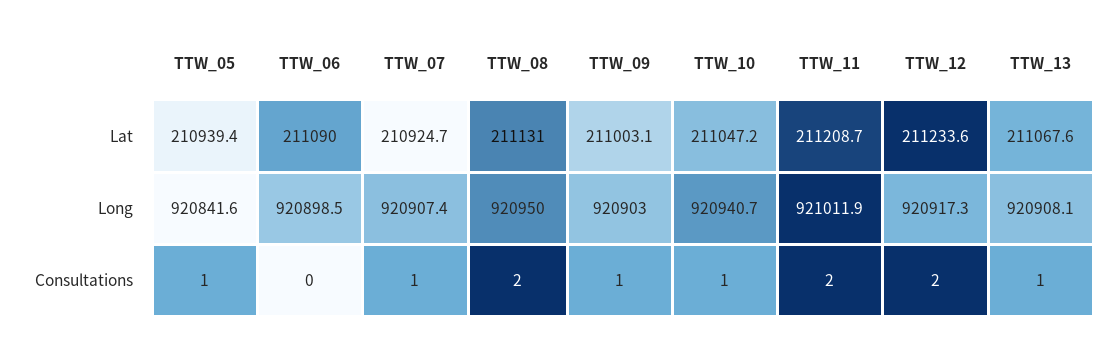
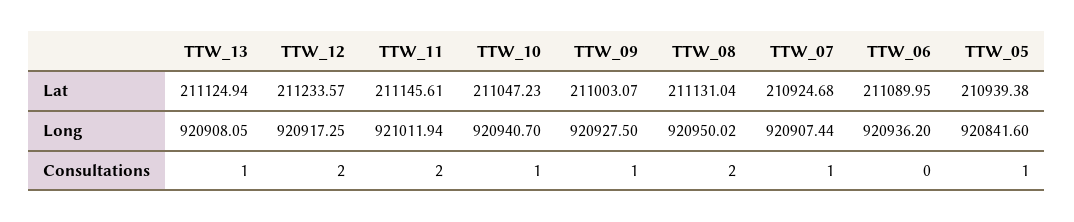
  {
    "TTW_05": {
      "Lat": 210939.38,
      "Long": 920841.6,
      "Consultations": 1
    },
    "TTW_06": {
      "Lat": 211089.95,
-     "Long": 920898.5,
+     "Long": 920936.2,
      "Consultations": 0
    },
    "TTW_07": {
      "Lat": 210924.68,
      "Long": 920907.44,
      "Consultations": 1
    },
    "TTW_08": {
      "Lat": 211131.04,
      "Long": 920950.02,
      "Consultations": 2
    },
    "TTW_09": {
      "Lat": 211003.07,
-     "Long": 920903,
+     "Long": 920927.5,
      "Consultations": 1
    },
    "TTW_10": {
      "Lat": 211047.23,
      "Long": 920940.7,
      "Consultations": 1
    },
    "TTW_11": {
-     "Lat": 211208.7,
+     "Lat": 211145.61,
      "Long": 921011.94,
      "Consultations": 2
    },
    "TTW_12": {
      "Lat": 211233.57,
      "Long": 920917.25,
      "Consultations": 2
    },
    "TTW_13": {
-     "Lat": 211067.6,
+     "Lat": 211124.94,
      "Long": 920908.05,
      "Consultations": 1
    }
  }

